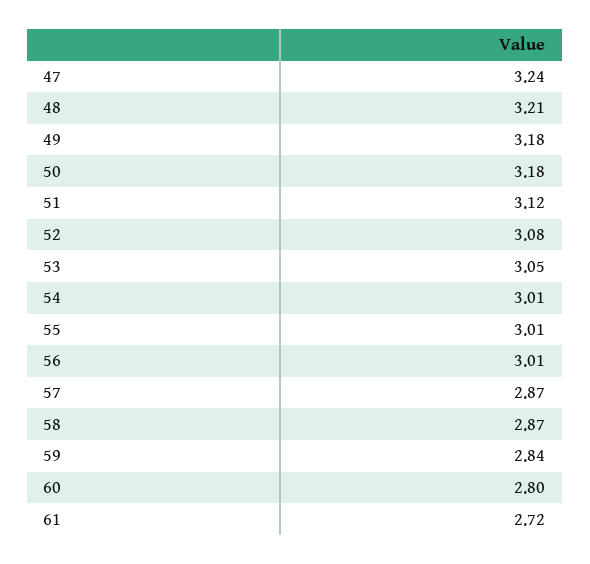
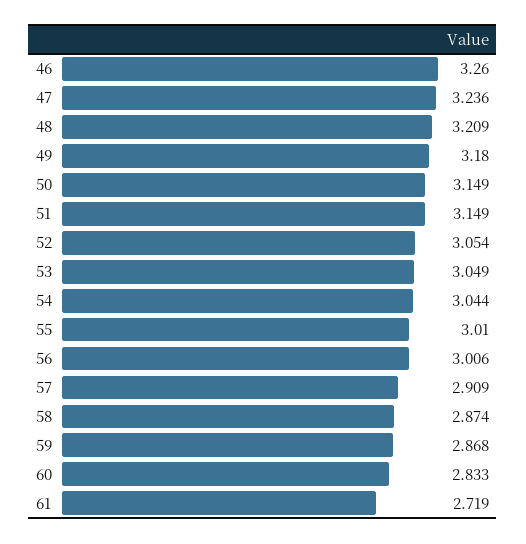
  {
    "47": 3.236,
    "48": 3.209,
    "49": 3.18,
-   "50": 3.18,
+   "50": 3.149,
-   "51": 3.12,
+   "51": 3.149,
-   "52": 3.08,
+   "52": 3.054,
    "53": 3.049,
-   "54": 3.01,
+   "54": 3.044,
    "55": 3.01,
    "56": 3.006,
-   "57": 2.87,
+   "57": 2.909,
    "58": 2.874,
-   "59": 2.84,
+   "59": 2.868,
-   "60": 2.8,
+   "60": 2.833,
-   "61": 2.719
+   "61": 2.719,
+   "46": 3.26
  }

